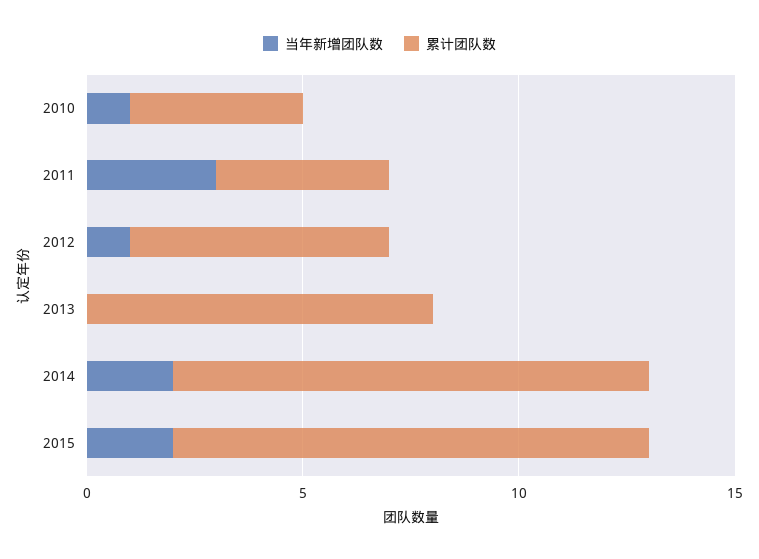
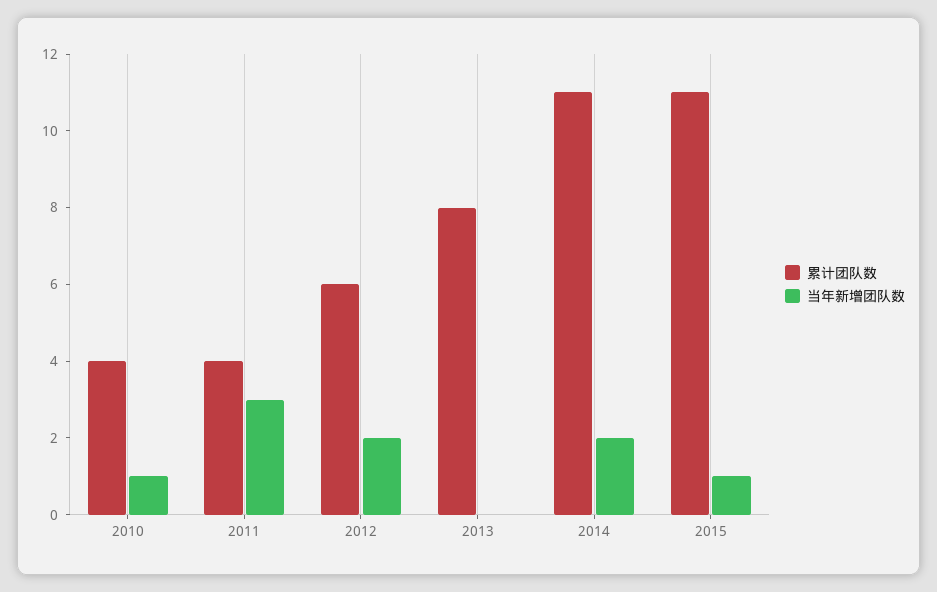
  {
    "当年新增团队数": {
      "2010": 1,
      "2011": 3,
-     "2012": 1,
+     "2012": 2,
      "2013": 0,
      "2014": 2,
-     "2015": 2
+     "2015": 1
    },
    "累计团队数": {
      "2010": 4,
      "2011": 4,
      "2012": 6,
      "2013": 8,
      "2014": 11,
      "2015": 11
    }
  }

